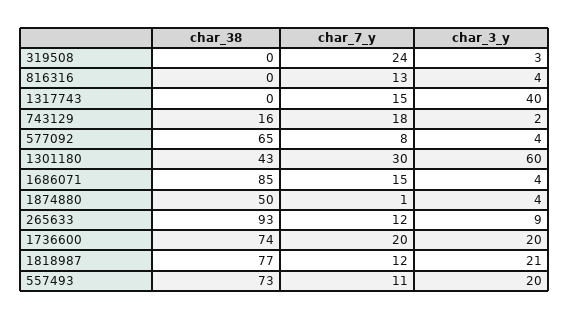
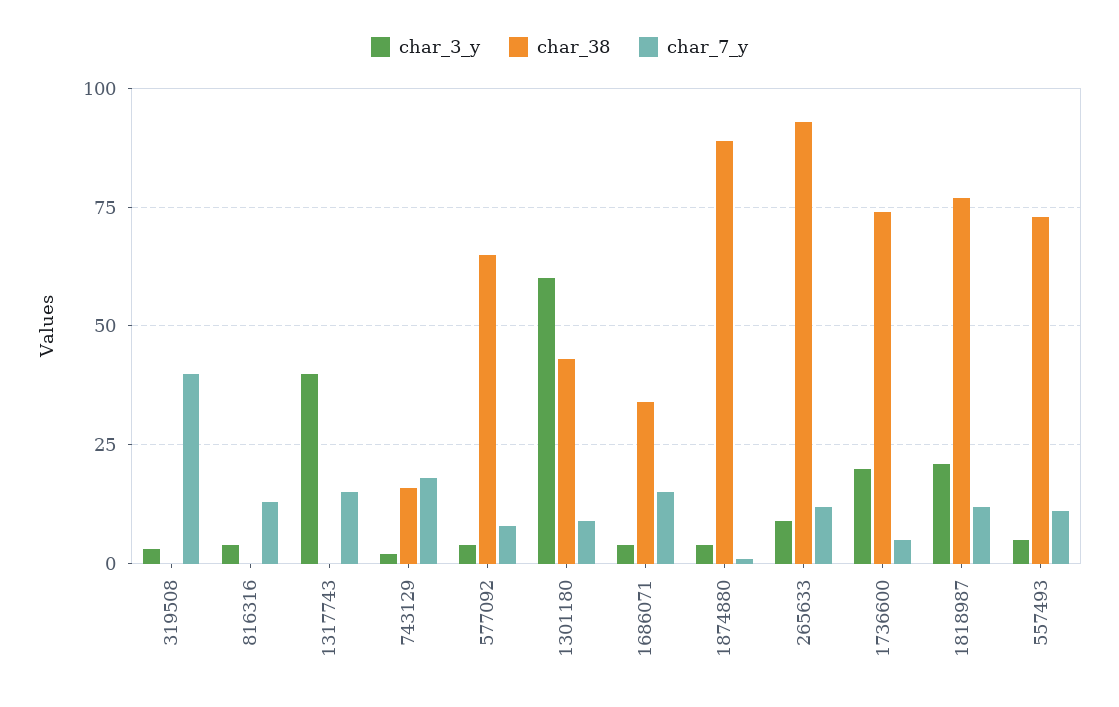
  {
    "char_38": {
      "319508": 0,
      "816316": 0,
      "1317743": 0,
      "743129": 16,
      "577092": 65,
      "1301180": 43,
-     "1686071": 85,
+     "1686071": 35,
-     "1874880": 50,
+     "1874880": 90,
      "265633": 93,
      "1736600": 74,
      "1818987": 77,
      "557493": 73
    },
    "char_7_y": {
-     "319508": 24,
+     "319508": 40,
      "816316": 13,
      "1317743": 15,
      "743129": 18,
      "577092": 8,
-     "1301180": 30,
+     "1301180": 10,
      "1686071": 15,
      "1874880": 1,
      "265633": 12,
-     "1736600": 20,
+     "1736600": 5,
      "1818987": 12,
      "557493": 11
    },
    "char_3_y": {
      "319508": 3,
      "816316": 4,
      "1317743": 40,
      "743129": 2,
      "577092": 4,
      "1301180": 60,
      "1686071": 4,
      "1874880": 4,
      "265633": 9,
      "1736600": 20,
      "1818987": 21,
-     "557493": 20
+     "557493": 5
    }
  }

